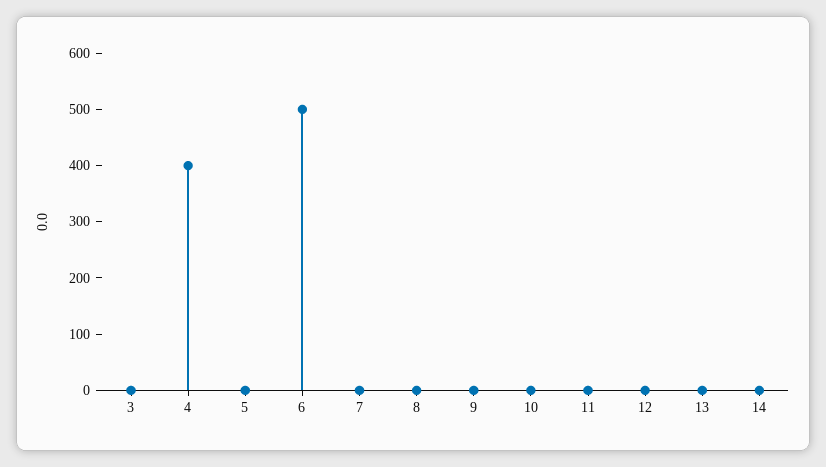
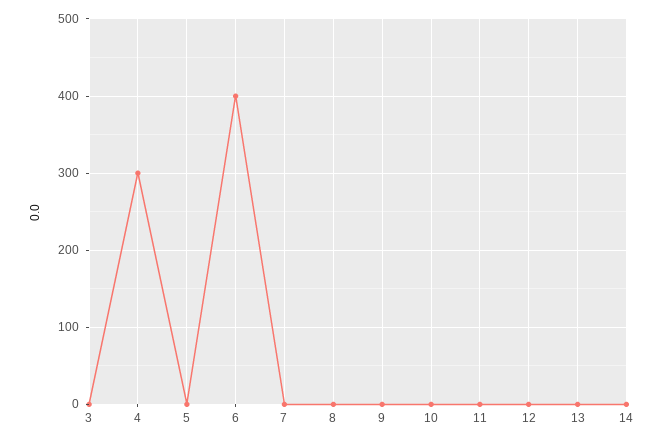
  {
    "3": 0,
-   "4": 400,
+   "4": 300,
    "5": 0,
-   "6": 500,
+   "6": 400,
    "7": 0,
    "8": 0,
    "9": 0,
    "10": 0,
    "11": 0,
    "12": 0,
    "13": 0,
    "14": 0
  }

